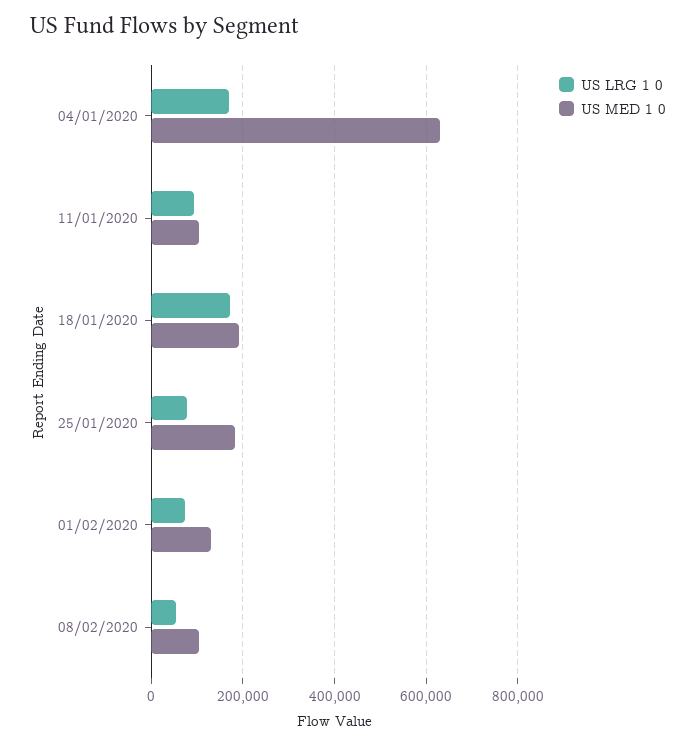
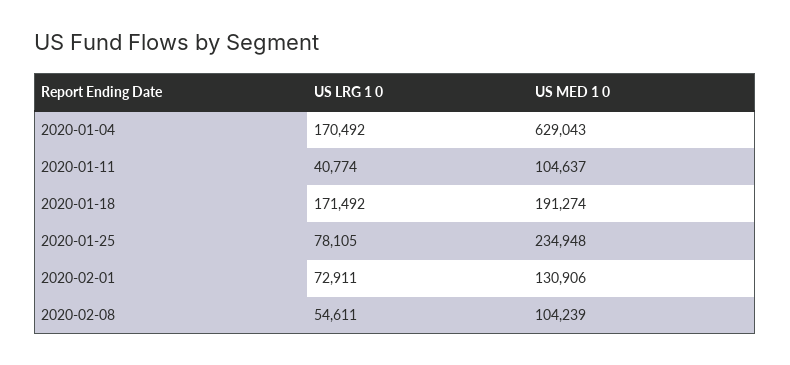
  {
    "US LRG 1 0": {
      "04/01/2020": 170492,
-     "11/01/2020": 100000,
+     "11/01/2020": 40774,
      "18/01/2020": 171492,
      "25/01/2020": 78105,
      "01/02/2020": 72911,
      "08/02/2020": 54611
    },
    "US MED 1 0": {
      "04/01/2020": 629043,
      "11/01/2020": 104637,
      "18/01/2020": 191274,
-     "25/01/2020": 180000,
+     "25/01/2020": 234948,
      "01/02/2020": 130906,
      "08/02/2020": 104239
    }
  }

